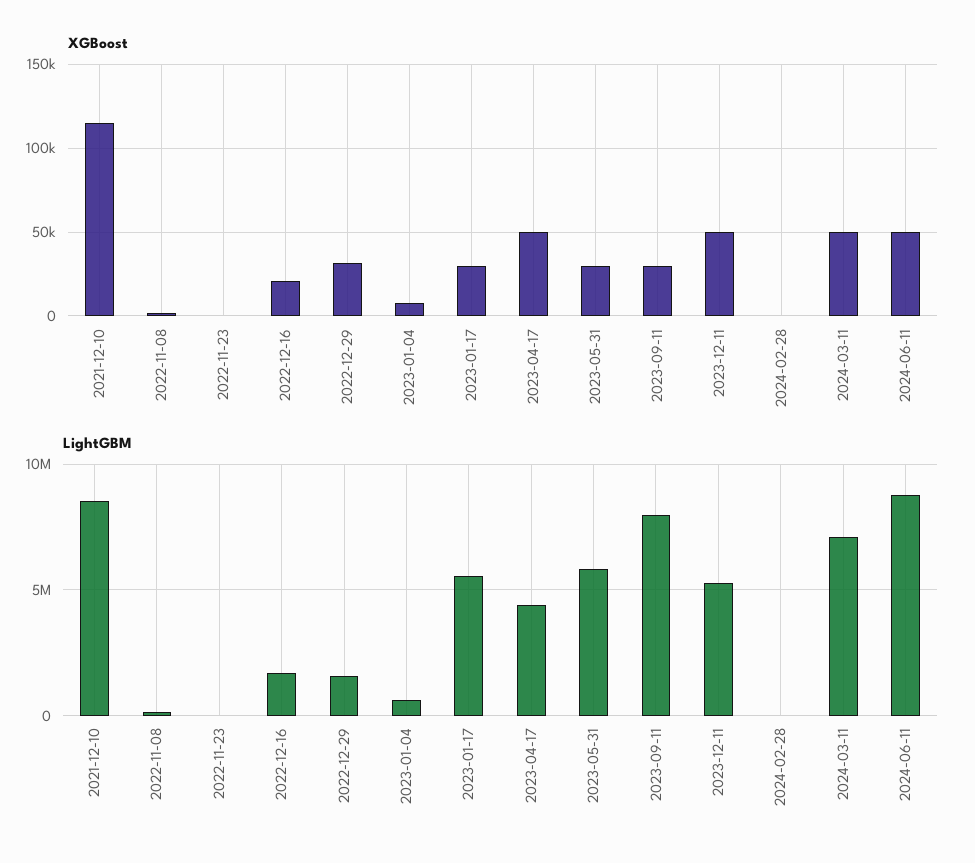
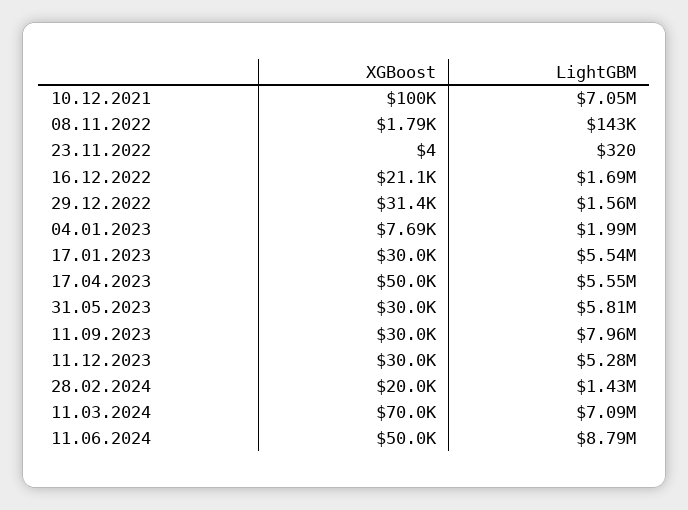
  {
    "XGBoost": {
-     "2021-12-10": 115000,
+     "2021-12-10": 100000,
      "2022-11-08": 1790,
      "2022-11-23": 4,
      "2022-12-16": 21100,
      "2022-12-29": 31400,
      "2023-01-04": 7690,
      "2023-01-17": 30000,
      "2023-04-17": 50000,
      "2023-05-31": 30000,
      "2023-09-11": 30000,
-     "2023-12-11": 50000,
+     "2023-12-11": 30000,
-     "2024-02-28": 0,
+     "2024-02-28": 20000,
-     "2024-03-11": 50000,
+     "2024-03-11": 70000,
      "2024-06-11": 50000
    },
    "LightGBM": {
-     "2021-12-10": 8500000,
+     "2021-12-10": 7050000,
      "2022-11-08": 143000,
      "2022-11-23": 320,
      "2022-12-16": 1690000,
      "2022-12-29": 1560000,
-     "2023-01-04": 500000,
+     "2023-01-04": 1990000,
      "2023-01-17": 5540000,
-     "2023-04-17": 4500000,
+     "2023-04-17": 5550000,
      "2023-05-31": 5810000,
      "2023-09-11": 7960000,
      "2023-12-11": 5280000,
-     "2024-02-28": 0,
+     "2024-02-28": 1430000,
      "2024-03-11": 7090000,
      "2024-06-11": 8790000
    }
  }

